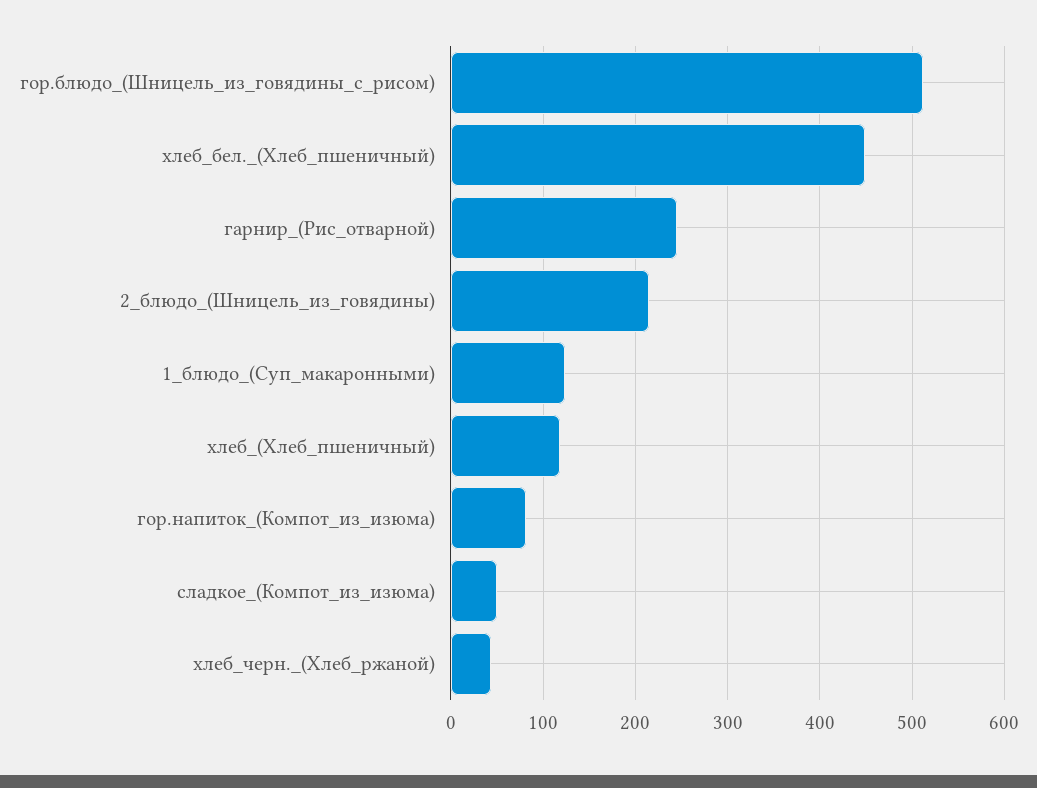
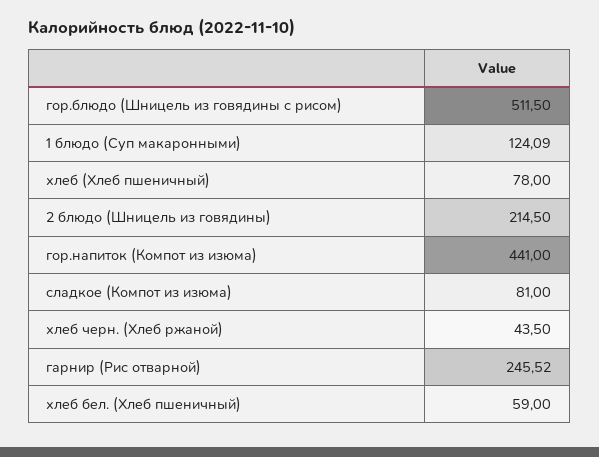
  {
    "гор.блюдо_(Шницель_из_говядины_с_рисом)": 511.5,
-   "хлеб_бел._(Хлеб_пшеничный)": 450,
+   "хлеб_бел._(Хлеб_пшеничный)": 59,
    "гарнир_(Рис_отварной)": 245.52,
    "2_блюдо_(Шницель_из_говядины)": 214.5,
    "1_блюдо_(Суп_макаронными)": 124.09,
-   "хлеб_(Хлеб_пшеничный)": 120,
+   "хлеб_(Хлеб_пшеничный)": 78,
-   "гор.напиток_(Компот_из_изюма)": 80,
+   "гор.напиток_(Компот_из_изюма)": 441,
-   "сладкое_(Компот_из_изюма)": 50,
+   "сладкое_(Компот_из_изюма)": 81,
    "хлеб_черн._(Хлеб_ржаной)": 43.5
  }

